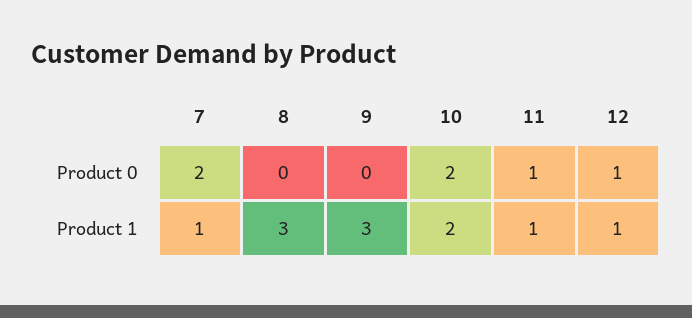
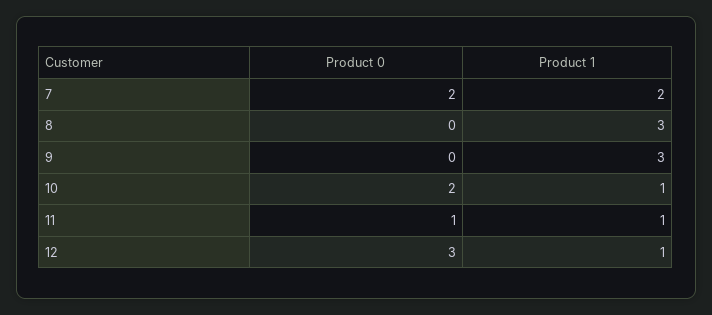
  {
    "7": {
      "Product 0": 2,
-     "Product 1": 1
+     "Product 1": 2
    },
    "8": {
      "Product 0": 0,
      "Product 1": 3
    },
    "9": {
      "Product 0": 0,
      "Product 1": 3
    },
    "10": {
      "Product 0": 2,
-     "Product 1": 2
+     "Product 1": 1
    },
    "11": {
      "Product 0": 1,
      "Product 1": 1
    },
    "12": {
-     "Product 0": 1,
+     "Product 0": 3,
      "Product 1": 1
    }
  }

